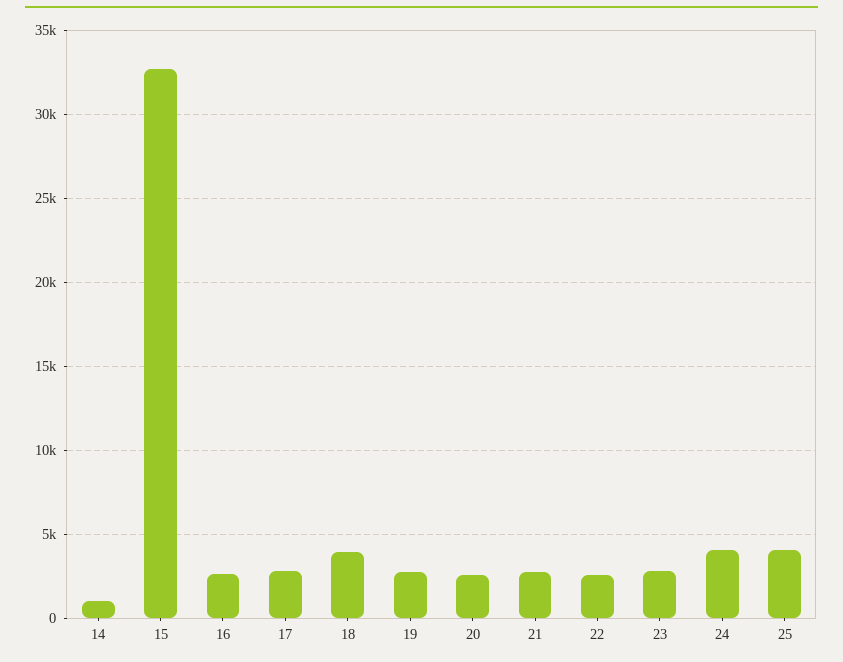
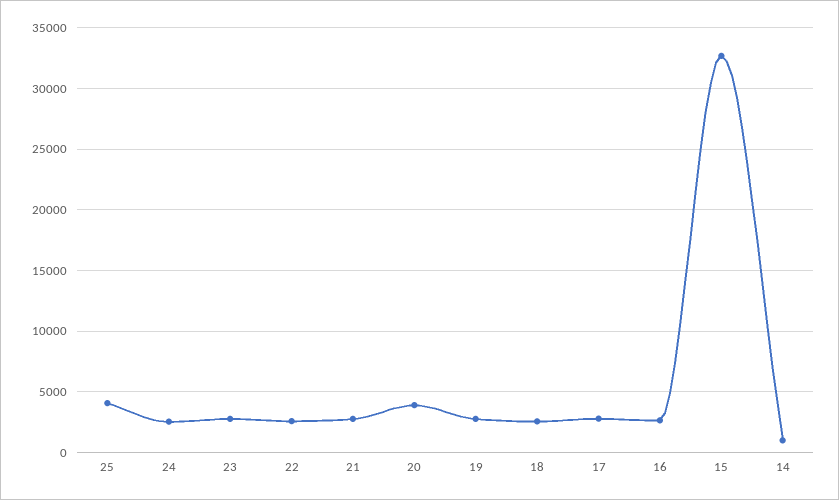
  {
    "14": 1000,
    "15": 32500,
    "16": 2500,
    "17": 3000,
-   "18": 4000,
+   "18": 2500,
    "19": 3000,
-   "20": 2500,
+   "20": 4000,
    "21": 3000,
    "22": 2500,
    "23": 3000,
-   "24": 4000,
+   "24": 2500,
    "25": 4000
  }

